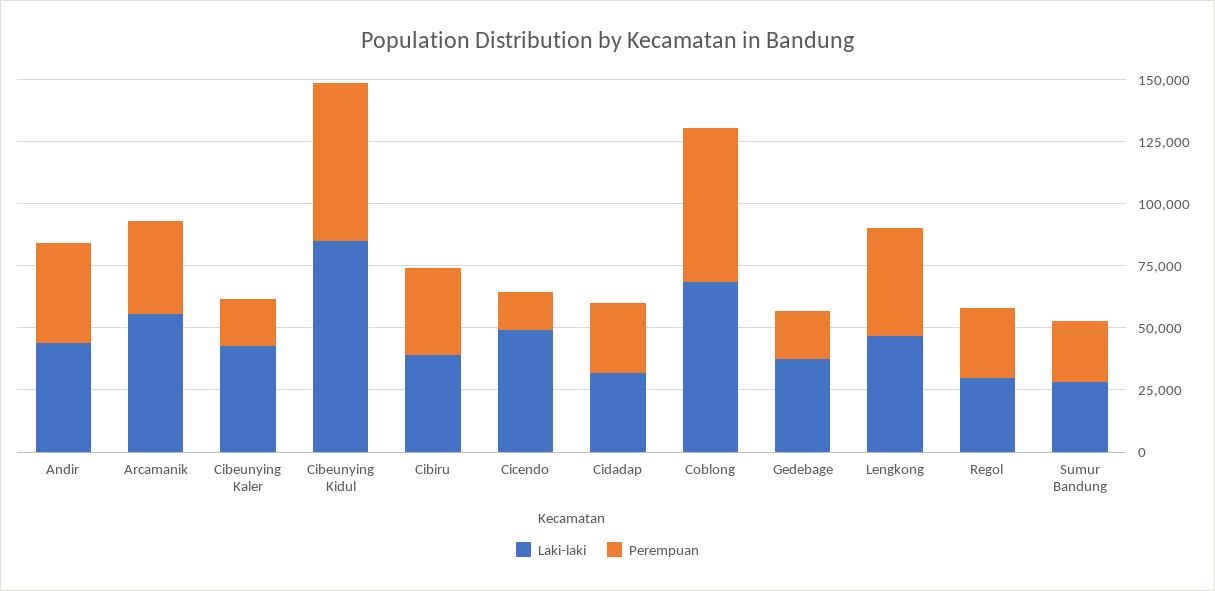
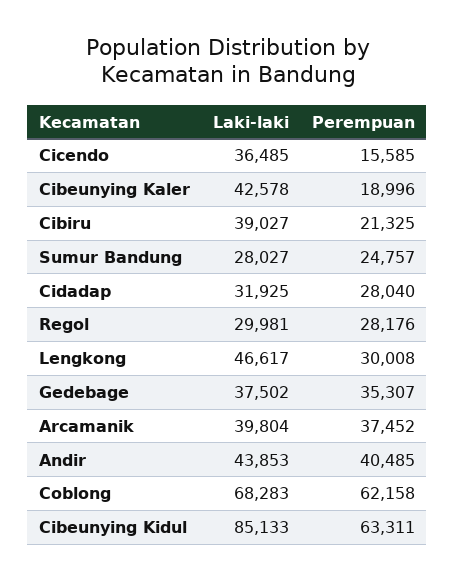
  {
    "Laki-laki": {
      "Andir": 43853,
-     "Arcamanik": 55000,
+     "Arcamanik": 39804,
      "Cibeunying Kaler": 42578,
      "Cibeunying Kidul": 85133,
      "Cibiru": 39027,
-     "Cicendo": 50000,
+     "Cicendo": 36485,
      "Cidadap": 31925,
      "Coblong": 68283,
      "Gedebage": 37502,
      "Lengkong": 46617,
      "Regol": 29981,
      "Sumur Bandung": 28027
    },
    "Perempuan": {
      "Andir": 40485,
      "Arcamanik": 37452,
      "Cibeunying Kaler": 18996,
      "Cibeunying Kidul": 63311,
-     "Cibiru": 35000,
+     "Cibiru": 21325,
      "Cicendo": 15585,
      "Cidadap": 28040,
      "Coblong": 62158,
-     "Gedebage": 20000,
+     "Gedebage": 35307,
-     "Lengkong": 45000,
+     "Lengkong": 30008,
      "Regol": 28176,
      "Sumur Bandung": 24757
    }
  }

